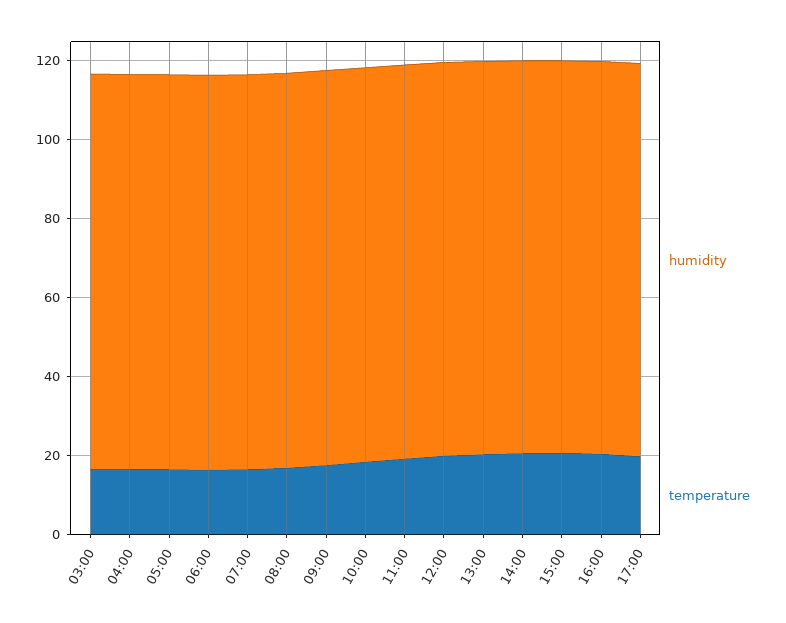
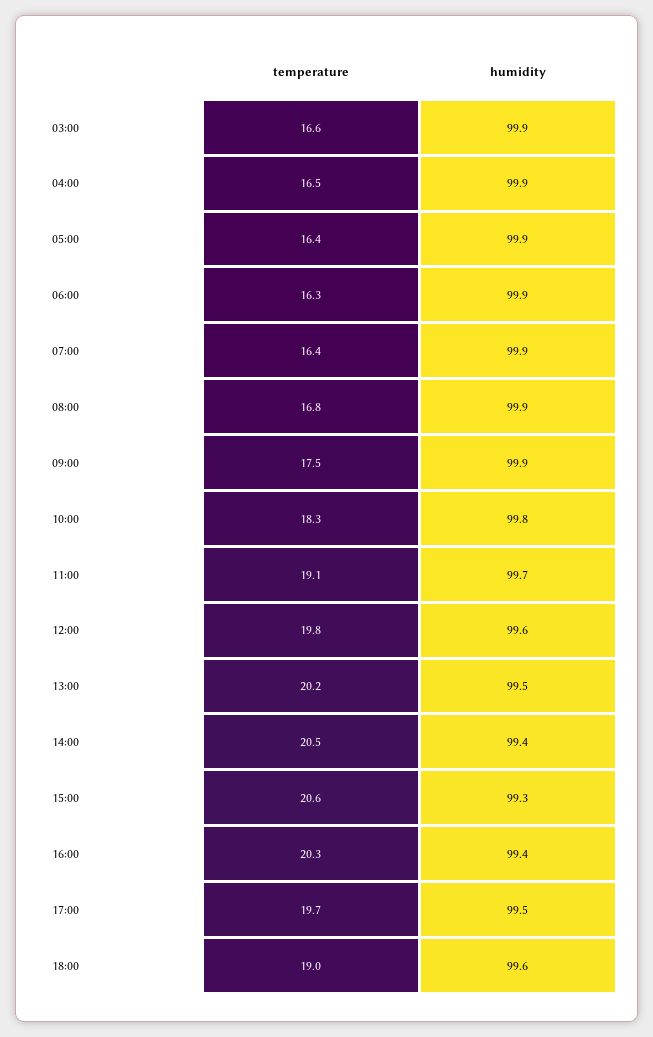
  {
    "humidity": {
      "03:00": 99.9,
      "04:00": 99.9,
      "05:00": 99.9,
      "06:00": 99.9,
      "07:00": 99.9,
      "08:00": 99.9,
      "09:00": 99.9,
      "10:00": 99.8,
      "11:00": 99.7,
      "12:00": 99.6,
      "13:00": 99.5,
      "14:00": 99.4,
      "15:00": 99.3,
      "16:00": 99.4,
-     "17:00": 99.5
+     "17:00": 99.5,
+     "18:00": 99.6
    },
    "temperature": {
      "03:00": 16.6,
      "04:00": 16.5,
      "05:00": 16.4,
      "06:00": 16.3,
      "07:00": 16.4,
      "08:00": 16.8,
      "09:00": 17.5,
      "10:00": 18.3,
      "11:00": 19.1,
      "12:00": 19.8,
      "13:00": 20.2,
      "14:00": 20.5,
      "15:00": 20.6,
      "16:00": 20.3,
-     "17:00": 19.7
+     "17:00": 19.7,
+     "18:00": 19
    }
  }

